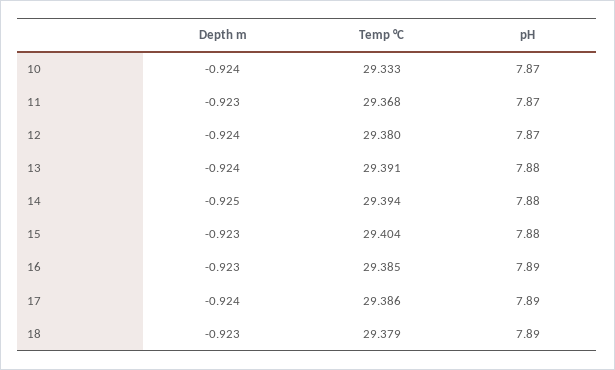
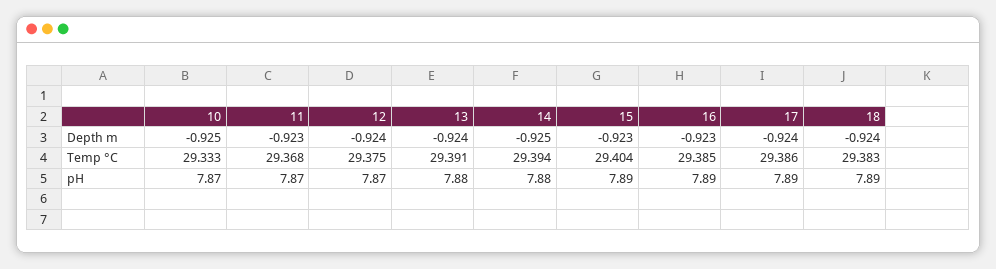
  {
    "Depth m": {
-     "10": -0.924,
+     "10": -0.925,
      "11": -0.923,
      "12": -0.924,
      "13": -0.924,
      "14": -0.925,
      "15": -0.923,
      "16": -0.923,
      "17": -0.924,
-     "18": -0.923
+     "18": -0.924
    },
    "Temp °C": {
      "10": 29.333,
      "11": 29.368,
-     "12": 29.38,
+     "12": 29.375,
      "13": 29.391,
      "14": 29.394,
      "15": 29.404,
      "16": 29.385,
      "17": 29.386,
-     "18": 29.379
+     "18": 29.383
    },
    "pH": {
      "10": 7.87,
      "11": 7.87,
      "12": 7.87,
      "13": 7.88,
      "14": 7.88,
-     "15": 7.88,
+     "15": 7.89,
      "16": 7.89,
      "17": 7.89,
      "18": 7.89
    }
  }

